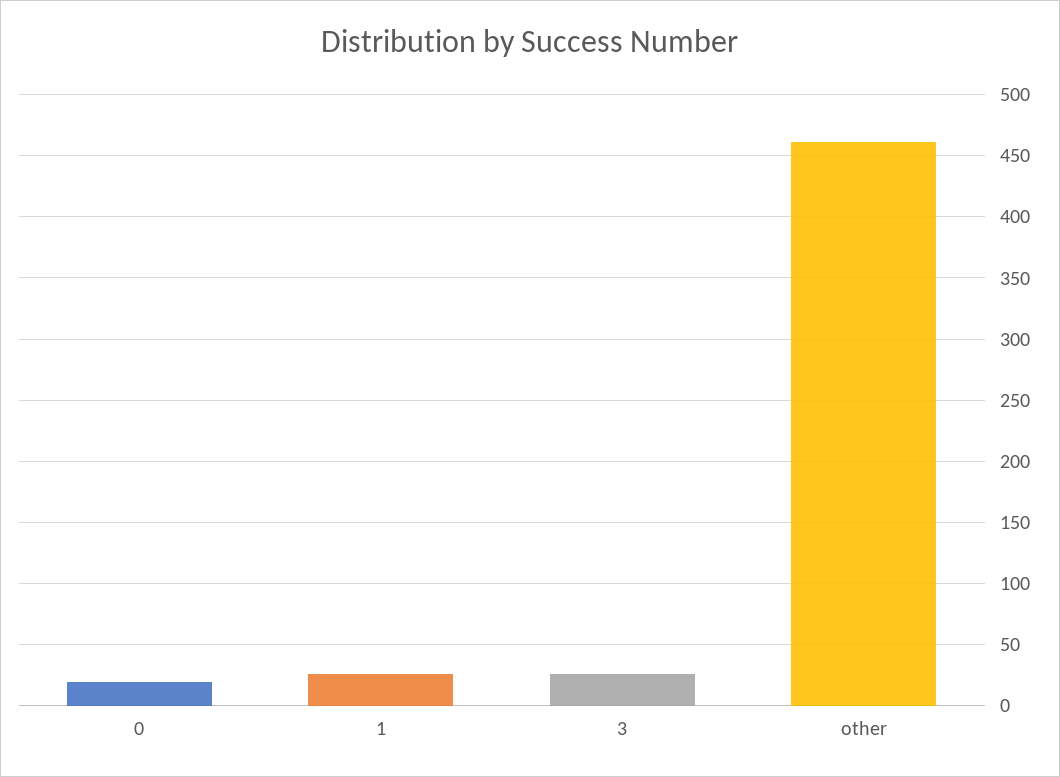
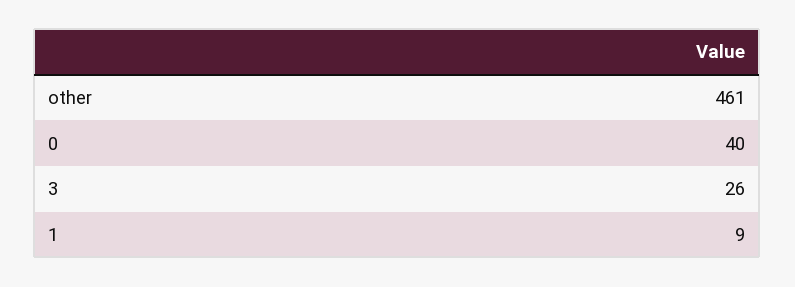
  {
-   "0": 20,
+   "0": 40,
-   "1": 25,
+   "1": 9,
    "3": 26,
    "other": 461
  }

